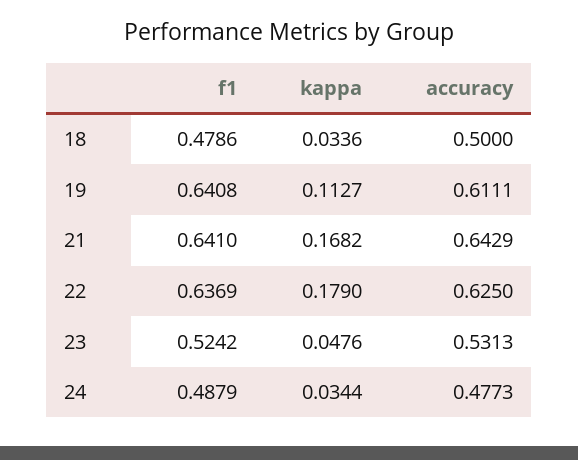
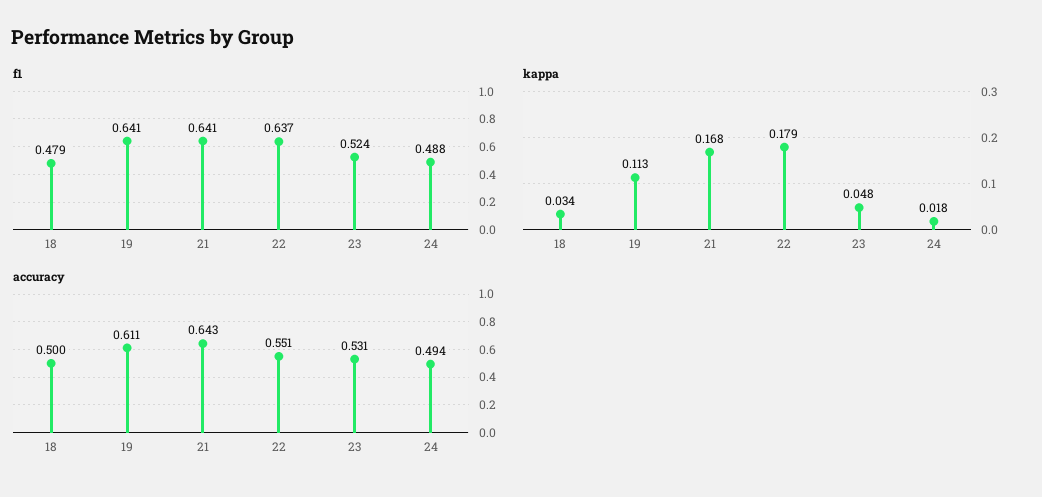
  {
    "f1": {
      "18": 0.4786,
      "19": 0.6408,
      "21": 0.641,
      "22": 0.6369,
      "23": 0.5242,
      "24": 0.4879
    },
    "kappa": {
      "18": 0.0336,
      "19": 0.1127,
      "21": 0.1682,
      "22": 0.179,
      "23": 0.0476,
-     "24": 0.0344
+     "24": 0.018
    },
    "accuracy": {
      "18": 0.5,
      "19": 0.6111,
      "21": 0.6429,
-     "22": 0.625,
+     "22": 0.551,
      "23": 0.5313,
-     "24": 0.4773
+     "24": 0.494
    }
  }

